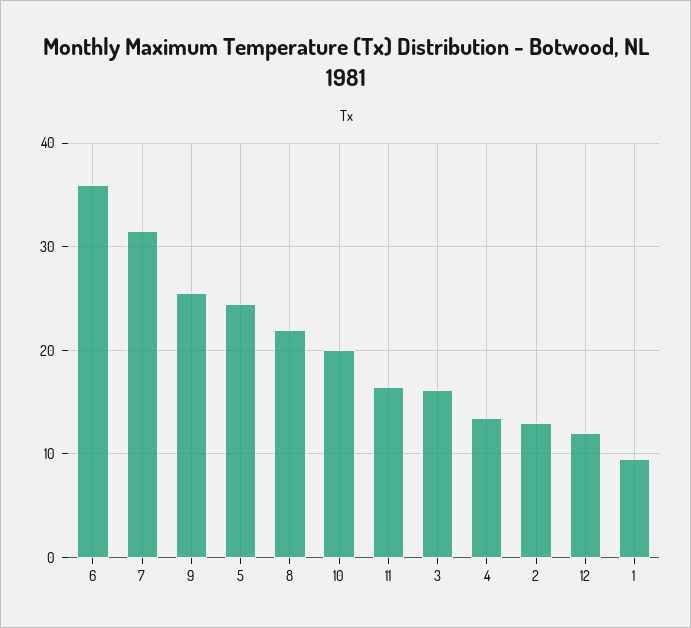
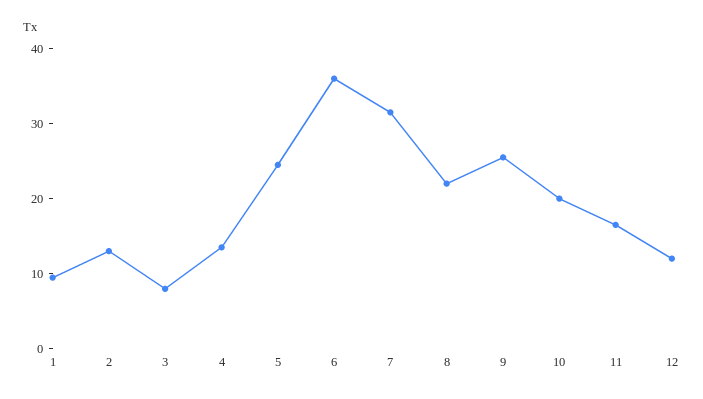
  {
    "6": 36,
    "7": 32,
    "9": 26,
    "5": 25,
    "8": 22,
    "10": 20,
    "11": 17,
-   "3": 16,
+   "3": 8,
    "4": 14,
    "2": 13,
    "12": 12,
    "1": 10
  }

